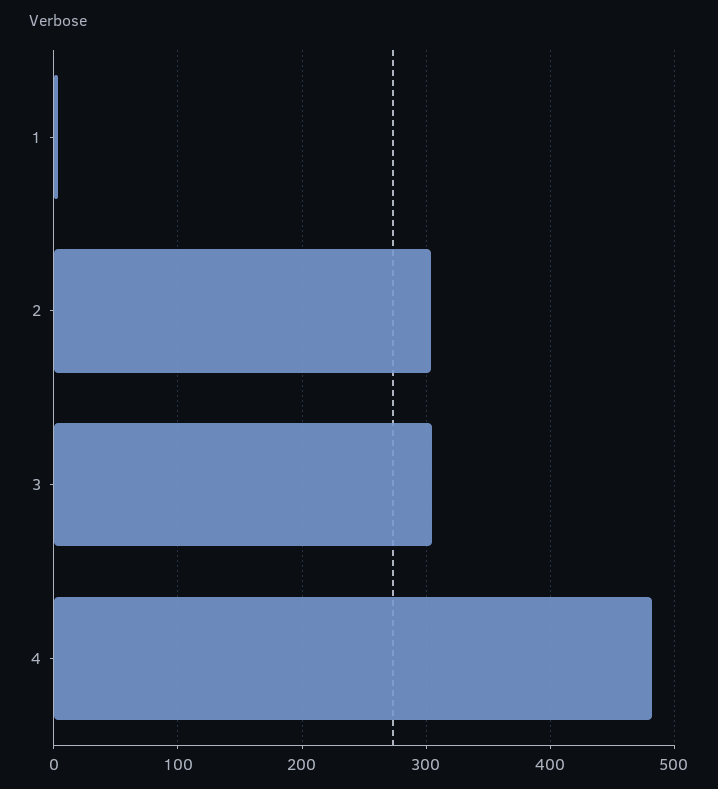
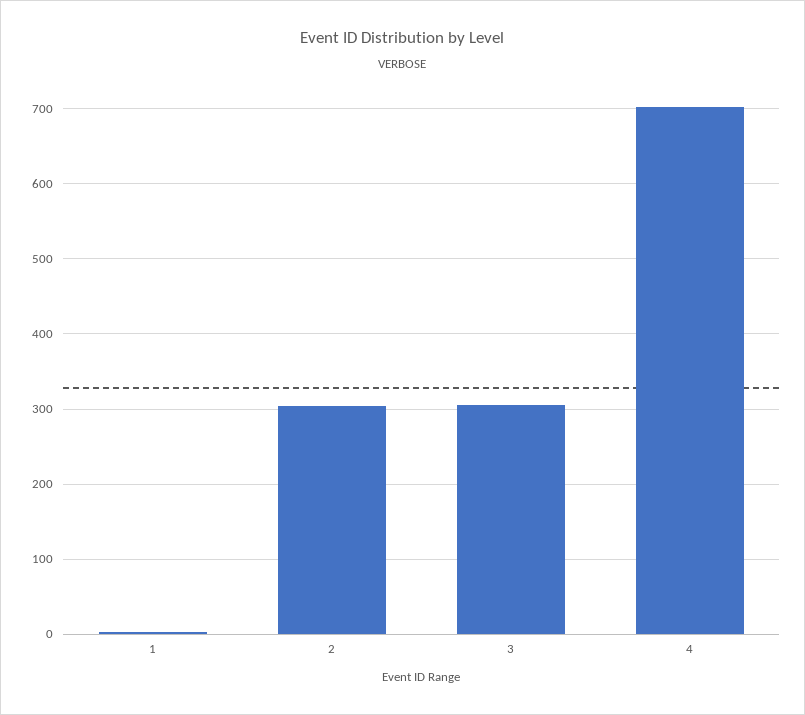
  {
    "1": 0,
    "2": 300,
    "3": 310,
-   "4": 480
+   "4": 700
  }

